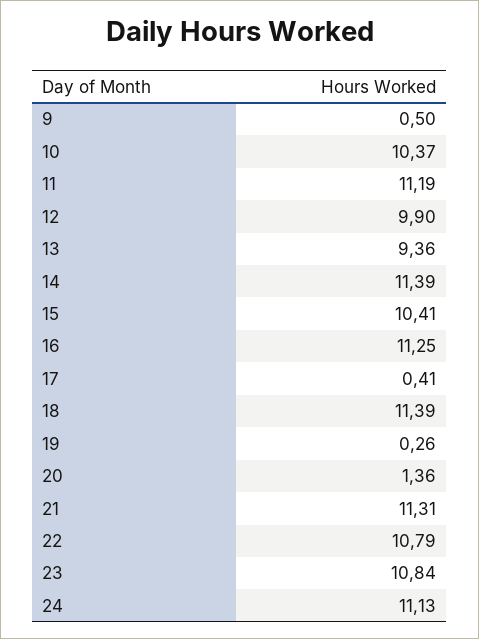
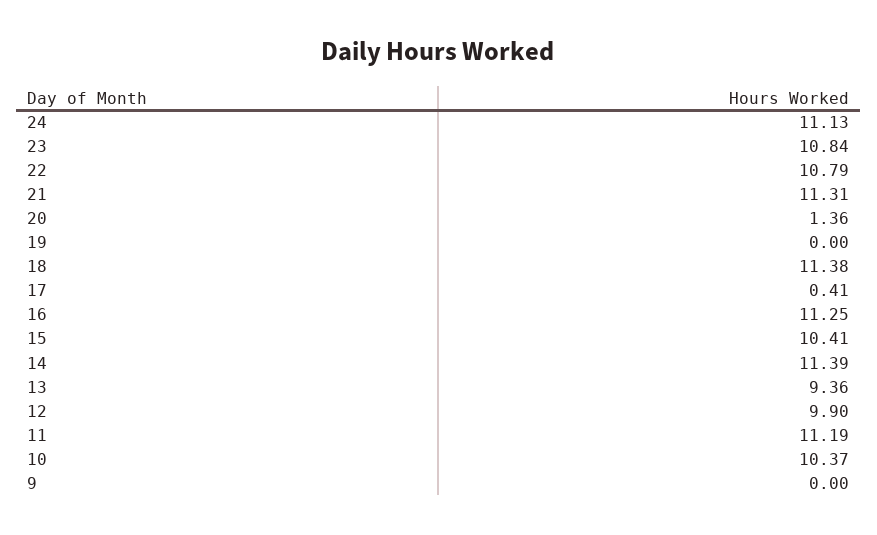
  {
-   "9": 0.5,
+   "9": 0,
    "10": 10.37,
    "11": 11.19,
    "12": 9.9,
    "13": 9.36,
    "14": 11.39,
    "15": 10.41,
    "16": 11.25,
    "17": 0.41,
-   "18": 11.39,
+   "18": 11.38,
-   "19": 0.26,
+   "19": 0,
    "20": 1.36,
    "21": 11.31,
    "22": 10.79,
    "23": 10.84,
    "24": 11.13
  }

